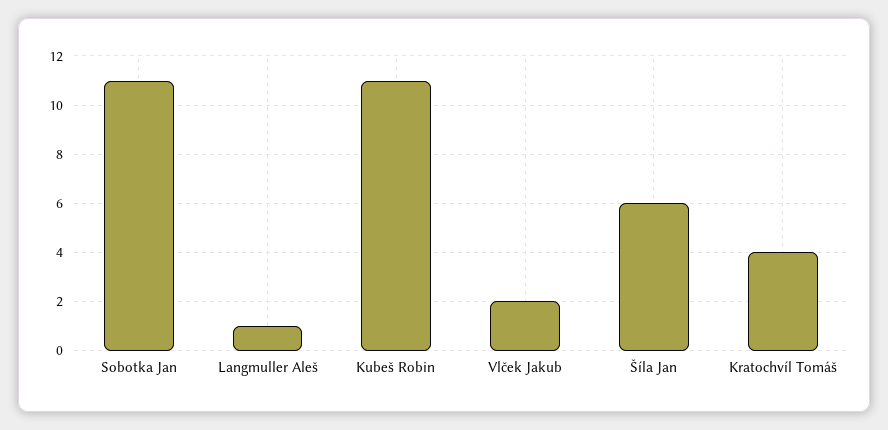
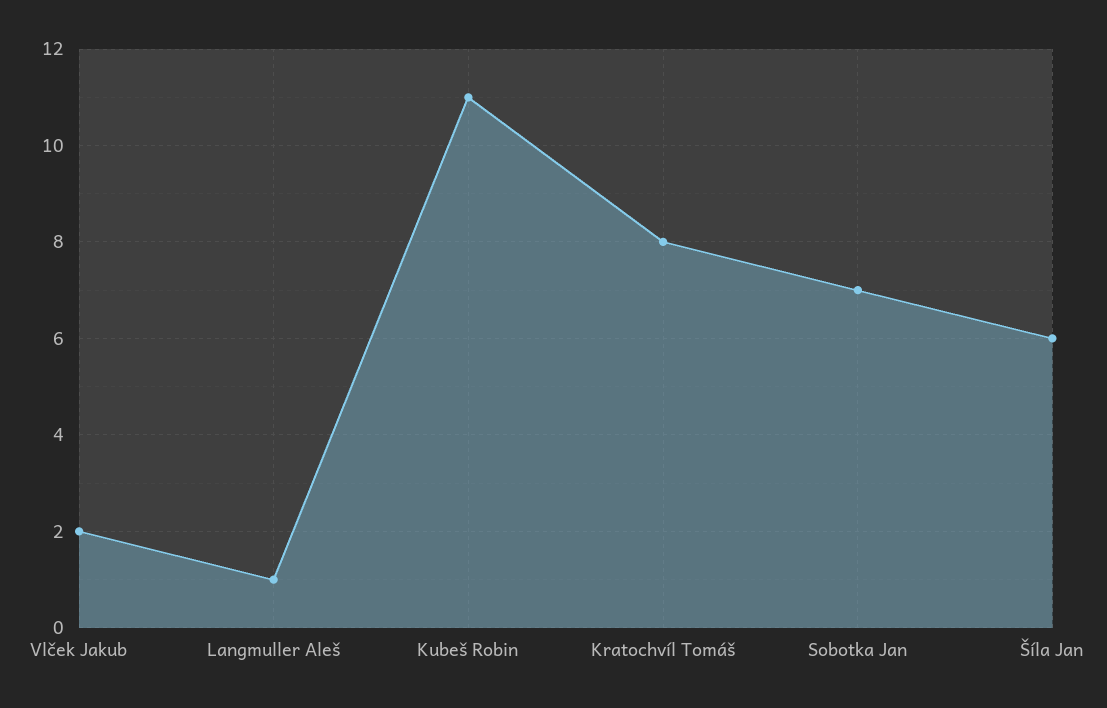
  {
-   "Sobotka Jan": 11,
+   "Sobotka Jan": 7,
    "Langmuller Aleš": 1,
    "Kubeš Robin": 11,
    "Vlček Jakub": 2,
    "Šíla Jan": 6,
-   "Kratochvíl Tomáš": 4
+   "Kratochvíl Tomáš": 8
  }

